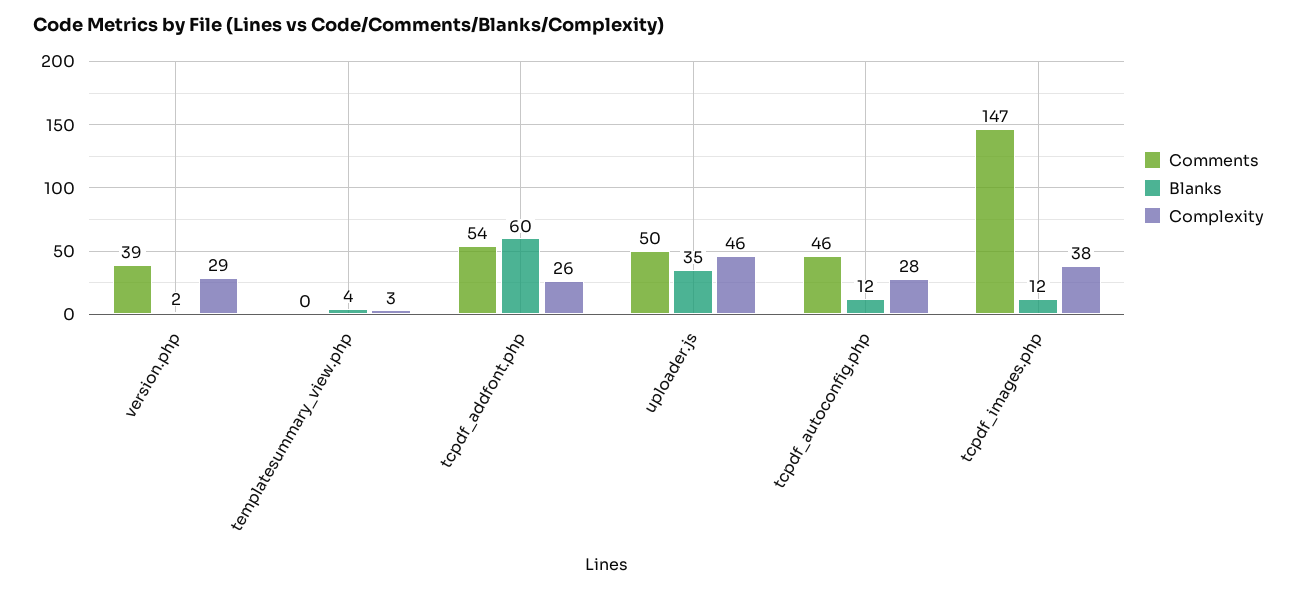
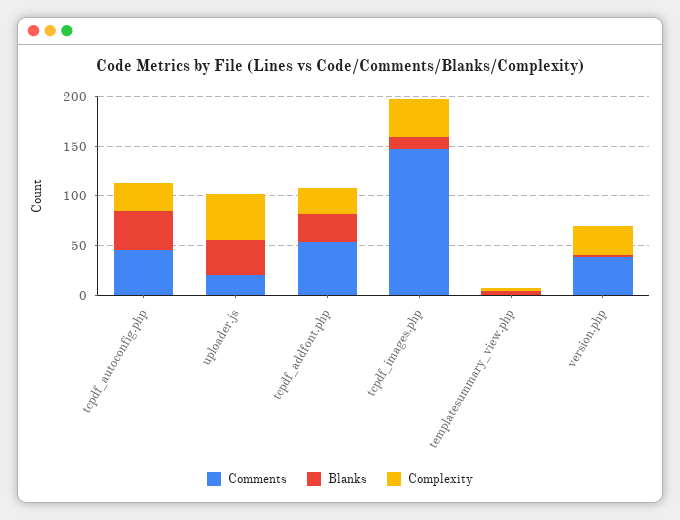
  {
    "Comments": {
      "version.php": 39,
      "templatesummary_view.php": 0,
      "tcpdf_addfont.php": 54,
-     "uploader.js": 50,
+     "uploader.js": 20,
      "tcpdf_autoconfig.php": 46,
      "tcpdf_images.php": 147
    },
    "Blanks": {
      "version.php": 2,
      "templatesummary_view.php": 4,
-     "tcpdf_addfont.php": 60,
+     "tcpdf_addfont.php": 30,
      "uploader.js": 35,
-     "tcpdf_autoconfig.php": 12,
+     "tcpdf_autoconfig.php": 40,
      "tcpdf_images.php": 12
    },
    "Complexity": {
      "version.php": 29,
      "templatesummary_view.php": 3,
      "tcpdf_addfont.php": 26,
      "uploader.js": 46,
      "tcpdf_autoconfig.php": 28,
      "tcpdf_images.php": 38
    }
  }

